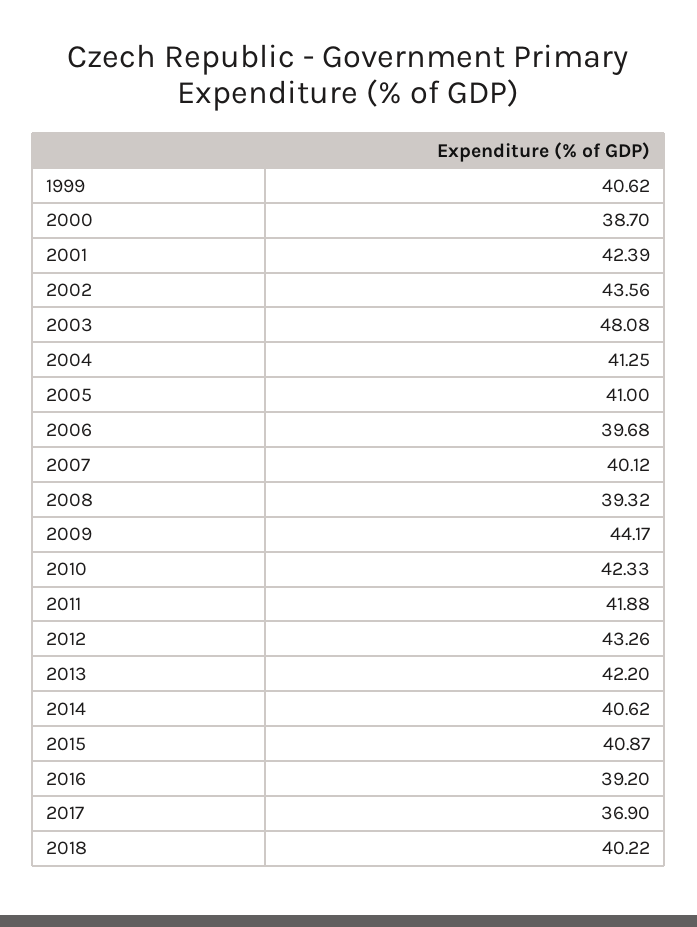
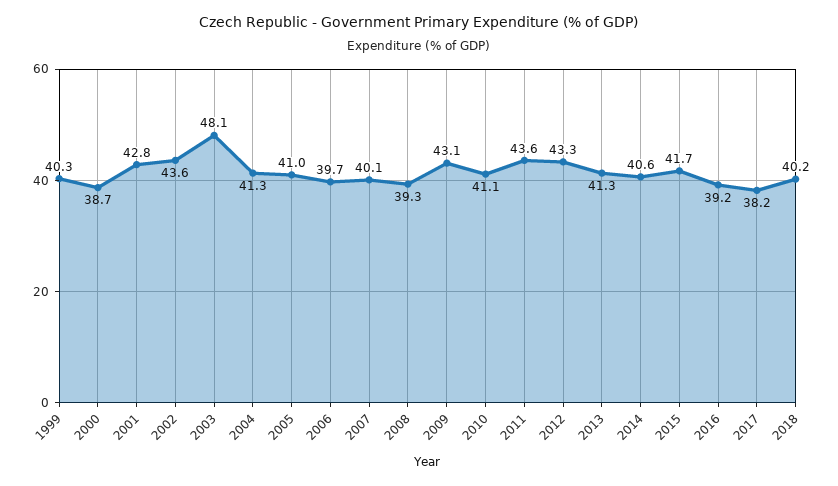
  {
-   "1999": 40.62,
+   "1999": 40.3,
    "2000": 38.7,
-   "2001": 42.39,
+   "2001": 42.8,
    "2002": 43.56,
    "2003": 48.08,
    "2004": 41.25,
    "2005": 41,
    "2006": 39.68,
    "2007": 40.12,
    "2008": 39.32,
-   "2009": 44.17,
+   "2009": 43.1,
-   "2010": 42.33,
+   "2010": 41.1,
-   "2011": 41.88,
+   "2011": 43.6,
    "2012": 43.26,
-   "2013": 42.2,
+   "2013": 41.3,
    "2014": 40.62,
-   "2015": 40.87,
+   "2015": 41.7,
    "2016": 39.2,
-   "2017": 36.9,
+   "2017": 38.2,
    "2018": 40.22
  }

